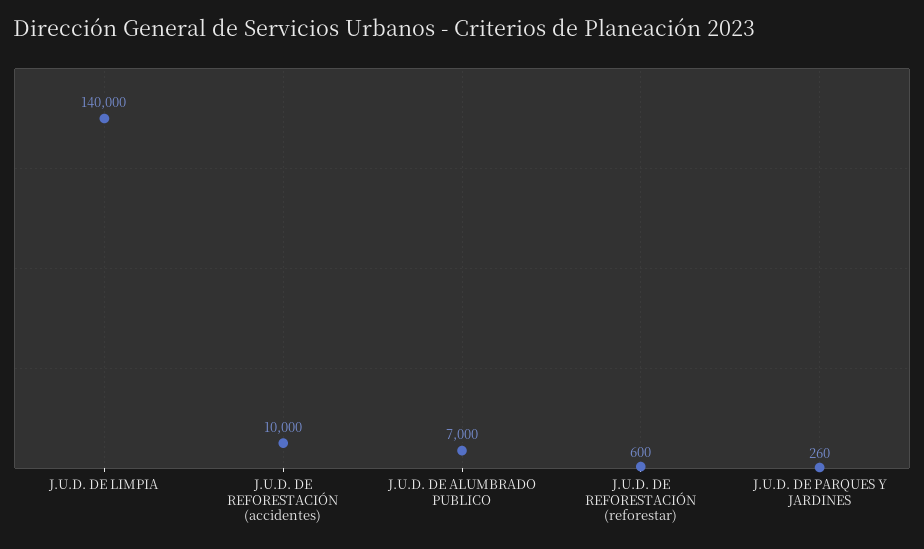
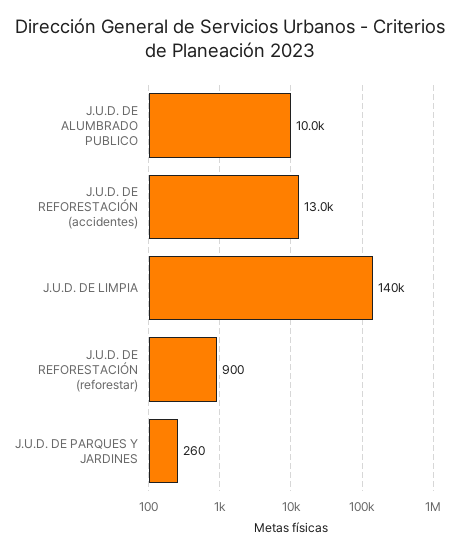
  {
    "J.U.D. DE LIMPIA": 140000,
-   "J.U.D. DE REFORESTACIÓN (accidentes)": 10000,
+   "J.U.D. DE REFORESTACIÓN (accidentes)": 13000,
-   "J.U.D. DE ALUMBRADO PUBLICO": 7000,
+   "J.U.D. DE ALUMBRADO PUBLICO": 10000,
-   "J.U.D. DE REFORESTACIÓN (reforestar)": 600,
+   "J.U.D. DE REFORESTACIÓN (reforestar)": 900,
    "J.U.D. DE PARQUES Y JARDINES": 260
  }

